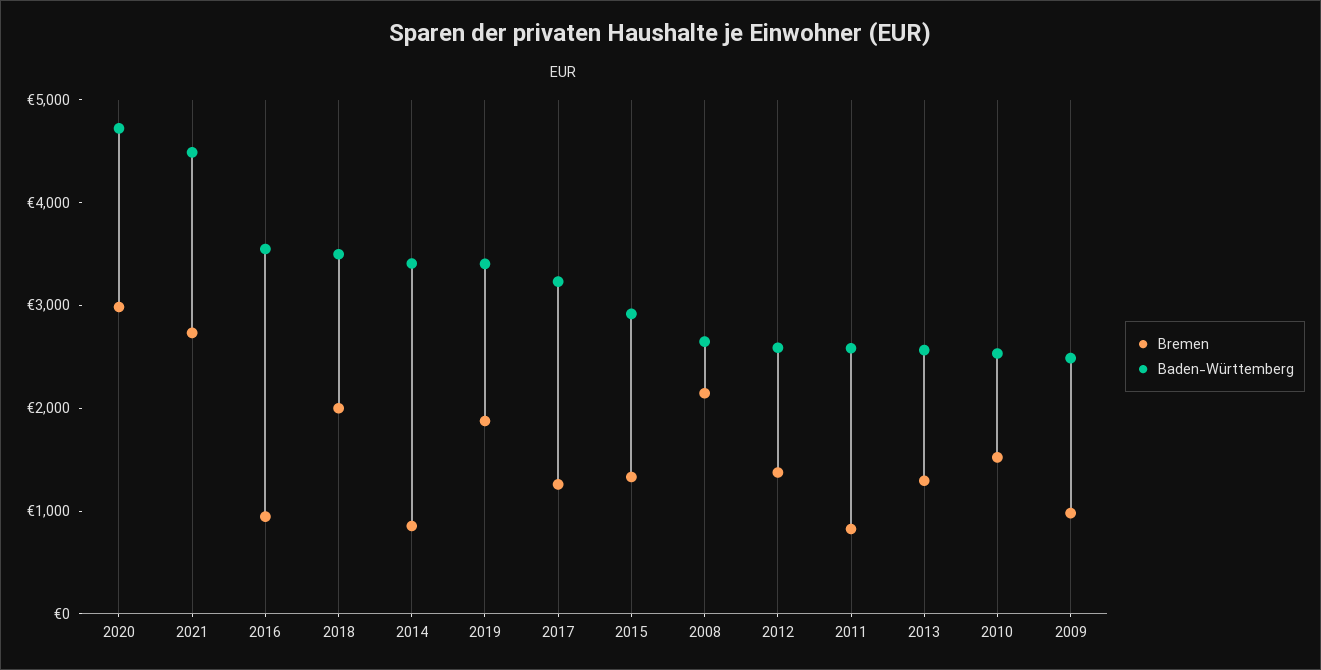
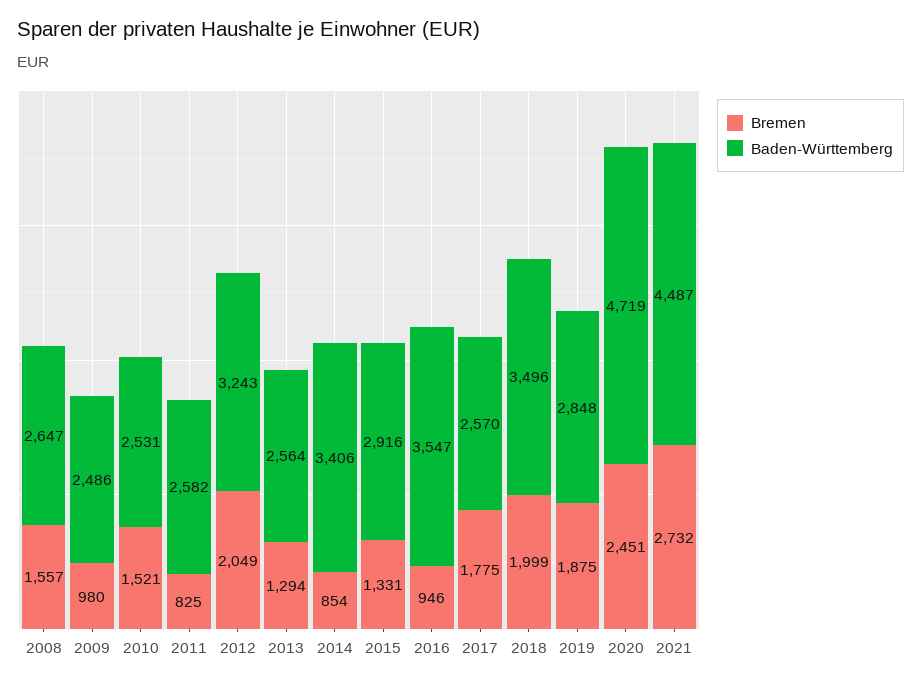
  {
    "Bremen": {
-     "2020": 3000,
+     "2020": 2451,
      "2021": 2732,
      "2016": 946,
      "2018": 1999,
      "2014": 854,
      "2019": 1875,
-     "2017": 1200,
+     "2017": 1775,
      "2015": 1331,
-     "2008": 2200,
+     "2008": 1557,
-     "2012": 1400,
+     "2012": 2049,
      "2011": 825,
      "2013": 1294,
      "2010": 1521,
      "2009": 980
    },
    "Baden-Württemberg": {
      "2020": 4719,
      "2021": 4487,
      "2016": 3547,
      "2018": 3496,
      "2014": 3406,
-     "2019": 3400,
+     "2019": 2848,
-     "2017": 3200,
+     "2017": 2570,
      "2015": 2916,
      "2008": 2647,
-     "2012": 2600,
+     "2012": 3243,
      "2011": 2582,
      "2013": 2564,
      "2010": 2531,
      "2009": 2486
    }
  }

